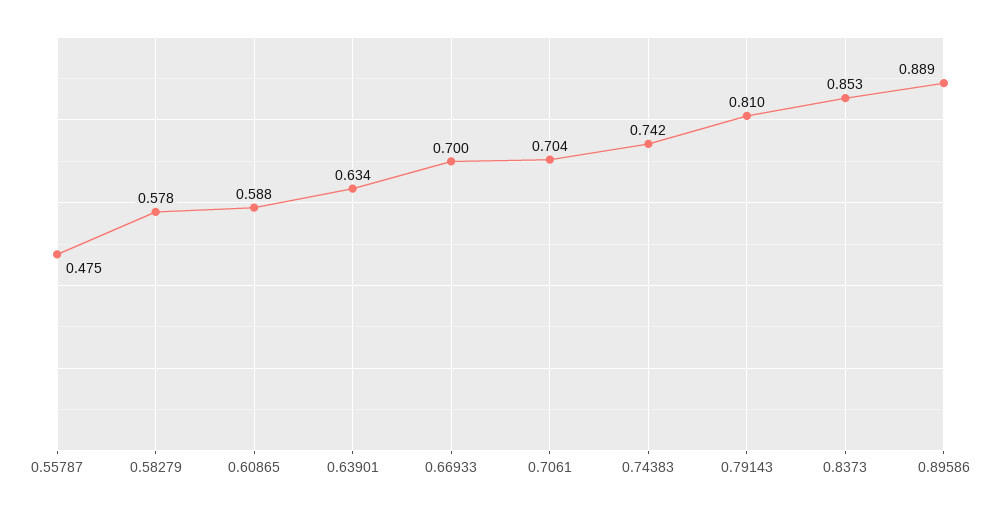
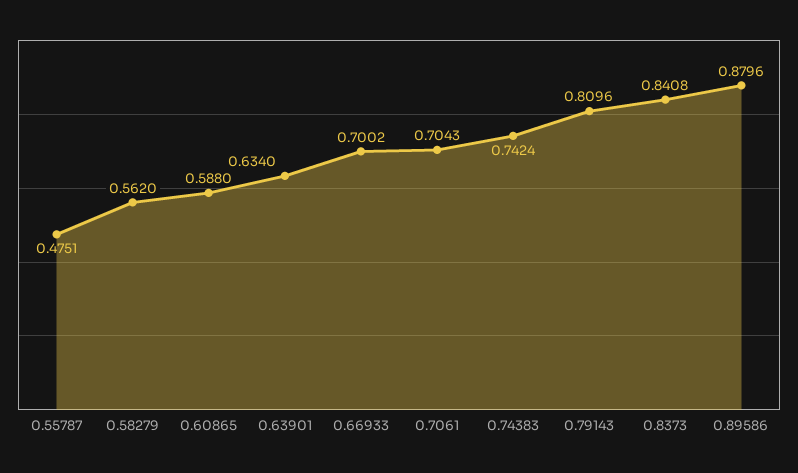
  {
    "0.55787": 0.4751,
-   "0.58279": 0.578,
+   "0.58279": 0.562,
    "0.60865": 0.588,
    "0.63901": 0.634,
    "0.66933": 0.7002,
    "0.7061": 0.7043,
    "0.74383": 0.7424,
    "0.79143": 0.8096,
-   "0.8373": 0.853,
+   "0.8373": 0.8408,
-   "0.89586": 0.889
+   "0.89586": 0.8796
  }

